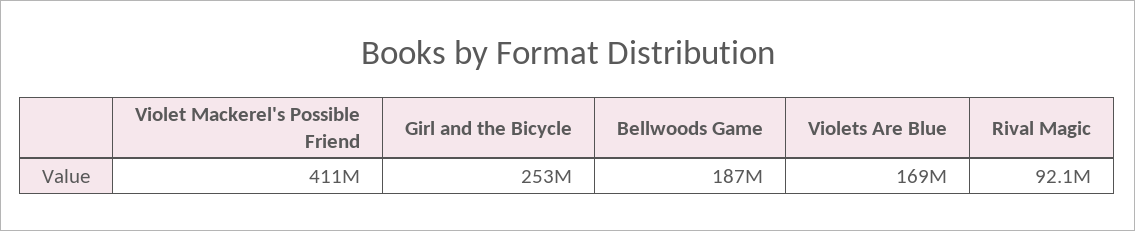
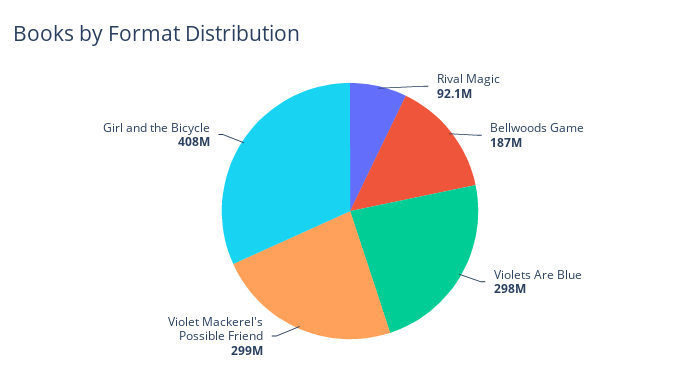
  {
-   "Violet Mackerel's Possible Friend": 411000000,
+   "Violet Mackerel's Possible Friend": 299000000,
-   "Girl and the Bicycle": 253000000,
+   "Girl and the Bicycle": 408000000,
    "Bellwoods Game": 187000000,
-   "Violets Are Blue": 169000000,
+   "Violets Are Blue": 298000000,
    "Rival Magic": 92100000
  }

